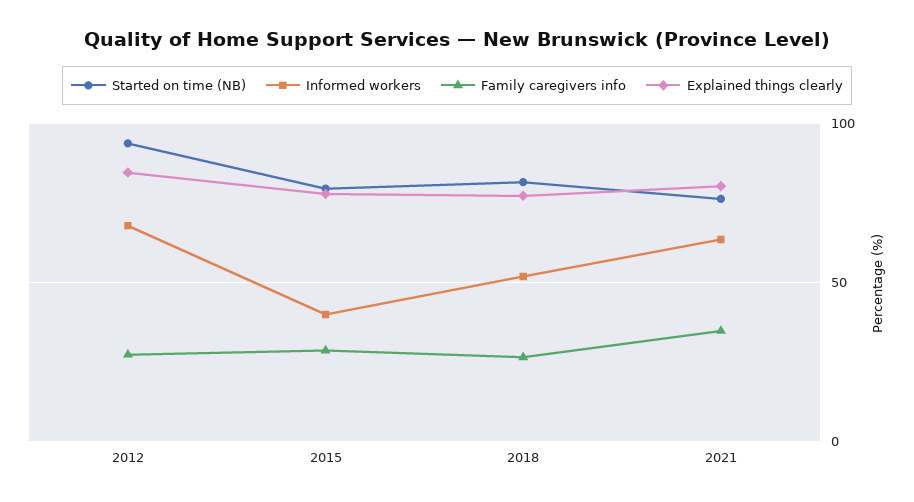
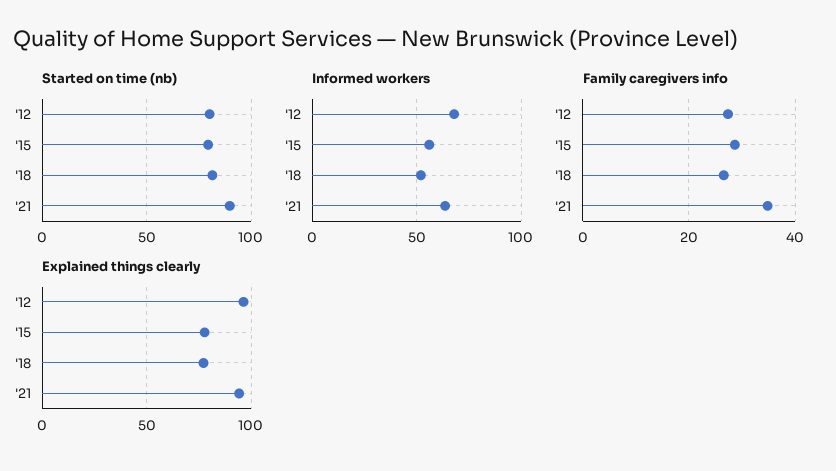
  {
    "Started on time (NB)": {
-     "2012": 95,
+     "2012": 80,
      "2015": 80,
      "2018": 80,
-     "2021": 75
+     "2021": 90
    },
    "Informed workers": {
      "2012": 70,
-     "2015": 40,
+     "2015": 55,
      "2018": 50,
      "2021": 65
    },
    "Family caregivers info": {
      "2012": 28,
      "2015": 28,
      "2018": 26,
      "2021": 34
    },
    "Explained things clearly": {
-     "2012": 85,
+     "2012": 95,
      "2015": 80,
      "2018": 75,
-     "2021": 80
+     "2021": 95
    }
  }

